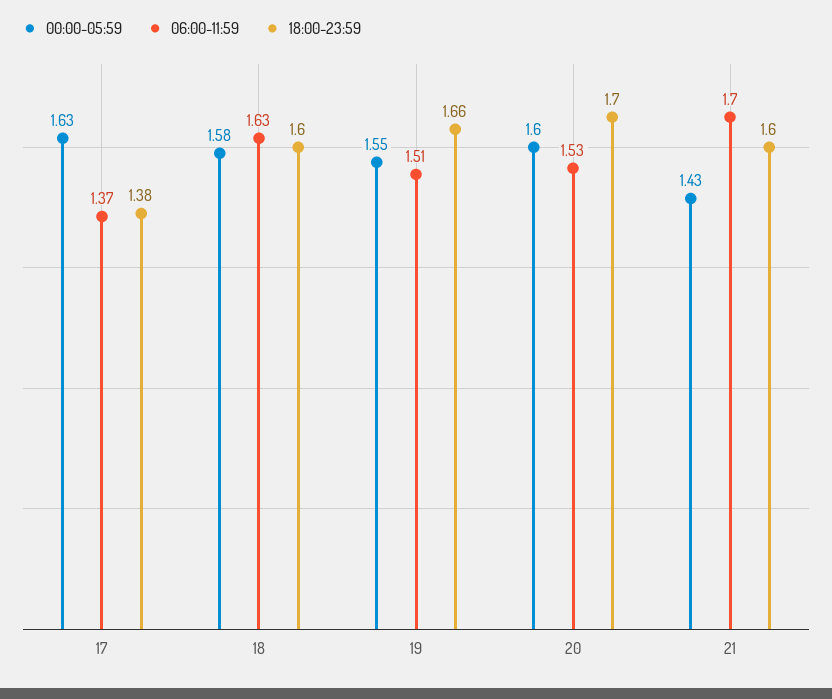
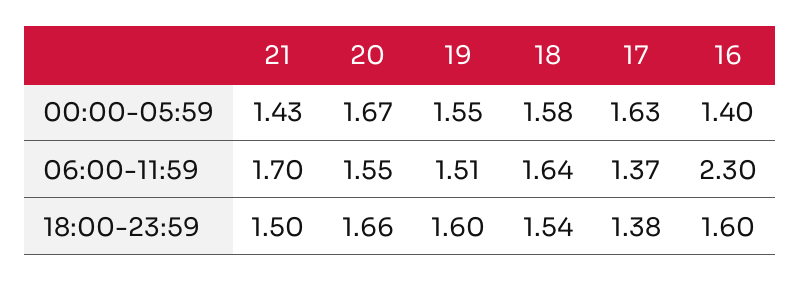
  {
    "00:00-05:59": {
      "17": 1.63,
      "18": 1.58,
      "19": 1.55,
-     "20": 1.6,
+     "20": 1.67,
-     "21": 1.43
+     "21": 1.43,
+     "16": 1.4
    },
    "06:00-11:59": {
      "17": 1.37,
-     "18": 1.63,
+     "18": 1.64,
      "19": 1.51,
-     "20": 1.53,
+     "20": 1.55,
-     "21": 1.7
+     "21": 1.7,
+     "16": 2.3
    },
    "18:00-23:59": {
      "17": 1.38,
-     "18": 1.6,
+     "18": 1.54,
-     "19": 1.66,
+     "19": 1.6,
-     "20": 1.7,
+     "20": 1.66,
-     "21": 1.6
+     "21": 1.5,
+     "16": 1.6
    }
  }

